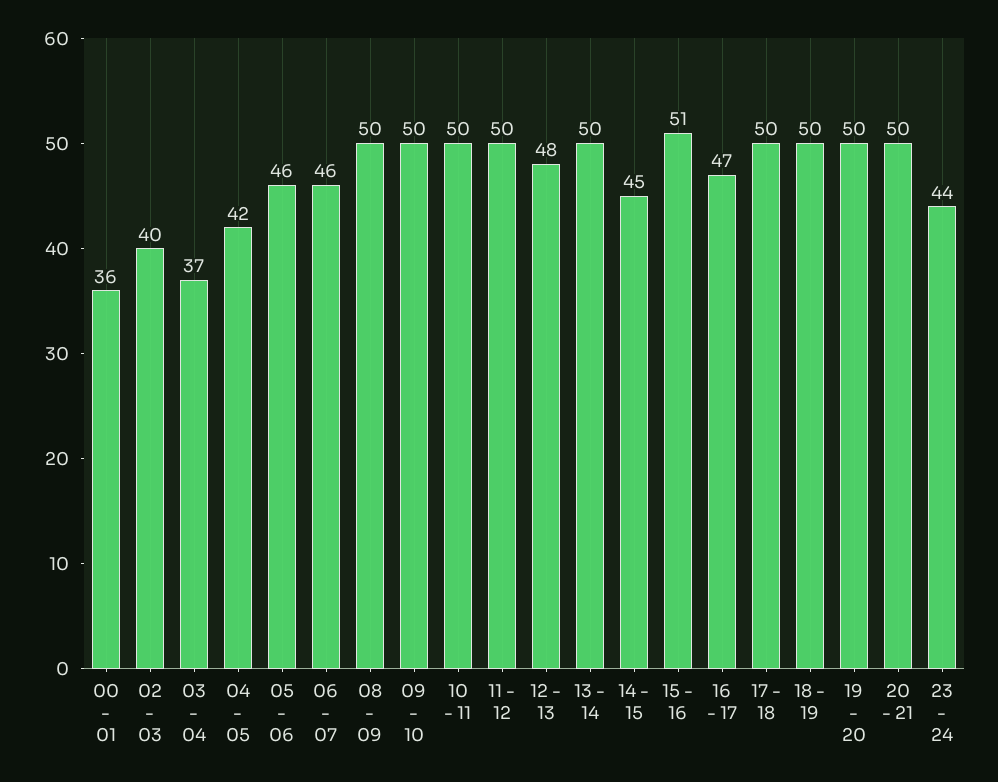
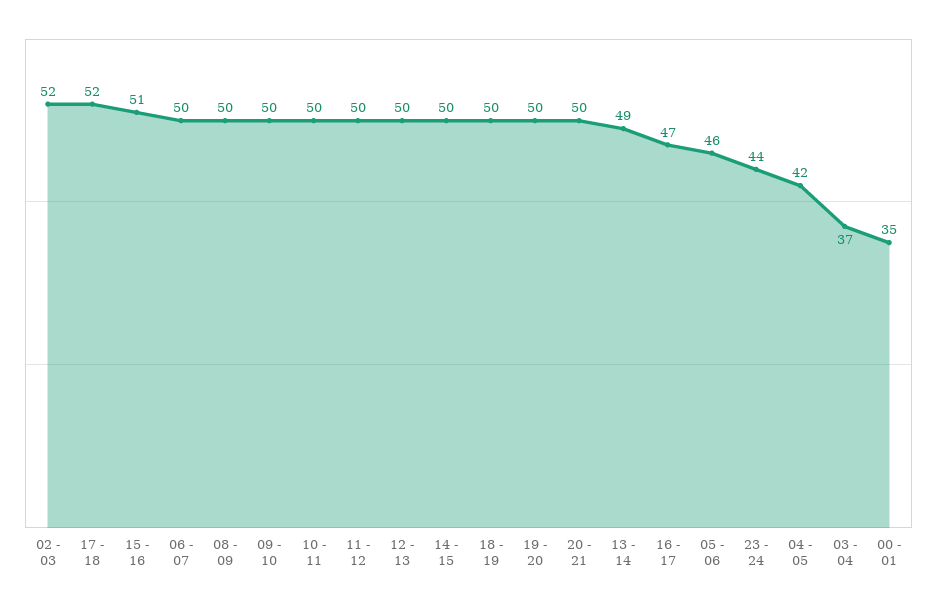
  {
-   "00 - 01": 36,
+   "00 - 01": 35,
-   "02 - 03": 40,
+   "02 - 03": 52,
    "03 - 04": 37,
    "04 - 05": 42,
    "05 - 06": 46,
-   "06 - 07": 46,
+   "06 - 07": 50,
    "08 - 09": 50,
    "09 - 10": 50,
    "10 - 11": 50,
    "11 - 12": 50,
-   "12 - 13": 48,
+   "12 - 13": 50,
-   "13 - 14": 50,
+   "13 - 14": 49,
-   "14 - 15": 45,
+   "14 - 15": 50,
    "15 - 16": 51,
    "16 - 17": 47,
-   "17 - 18": 50,
+   "17 - 18": 52,
    "18 - 19": 50,
    "19 - 20": 50,
    "20 - 21": 50,
    "23 - 24": 44
  }

